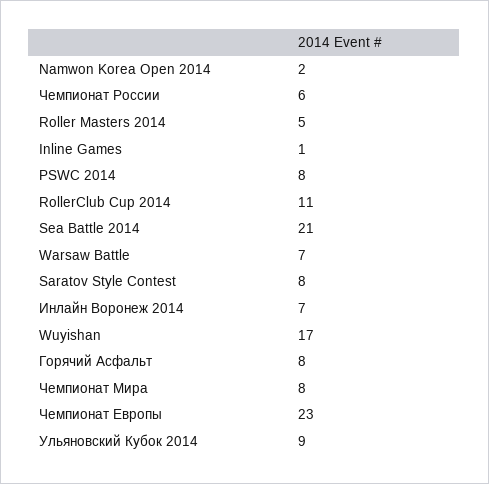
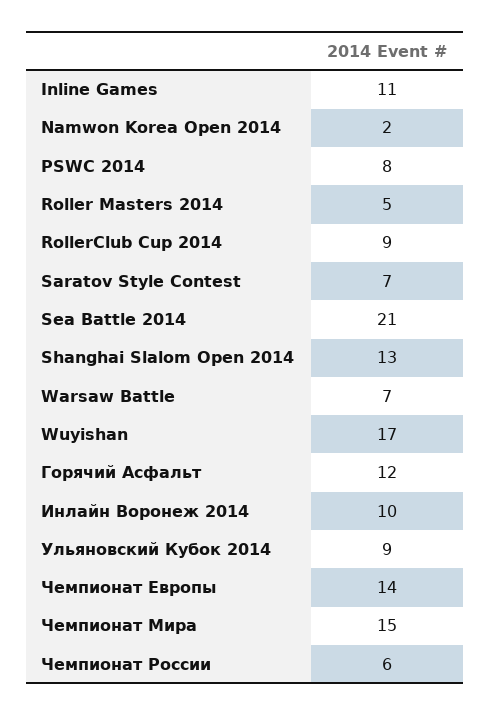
  {
    "Namwon Korea Open 2014": 2,
    "Чемпионат России": 6,
    "Roller Masters 2014": 5,
-   "Inline Games": 1,
+   "Inline Games": 11,
    "PSWC 2014": 8,
-   "RollerClub Cup 2014": 11,
+   "RollerClub Cup 2014": 9,
    "Sea Battle 2014": 21,
    "Warsaw Battle": 7,
-   "Saratov Style Contest": 8,
+   "Saratov Style Contest": 7,
-   "Инлайн Воронеж 2014": 7,
+   "Инлайн Воронеж 2014": 10,
    "Wuyishan": 17,
-   "Горячий Асфальт": 8,
+   "Горячий Асфальт": 12,
-   "Чемпионат Мира": 8,
+   "Чемпионат Мира": 15,
-   "Чемпионат Европы": 23,
+   "Чемпионат Европы": 14,
-   "Ульяновский Кубок 2014": 9
+   "Ульяновский Кубок 2014": 9,
+   "Shanghai Slalom Open 2014": 13
  }

